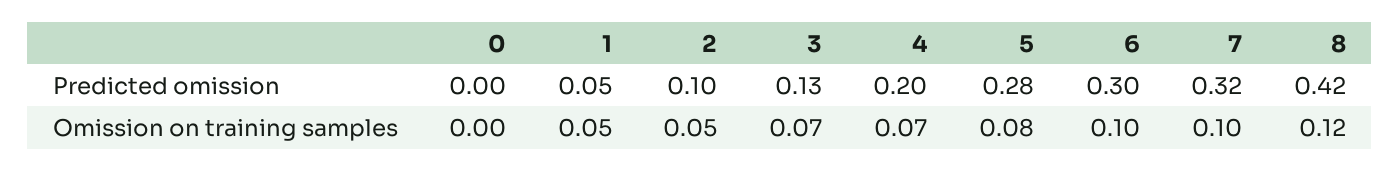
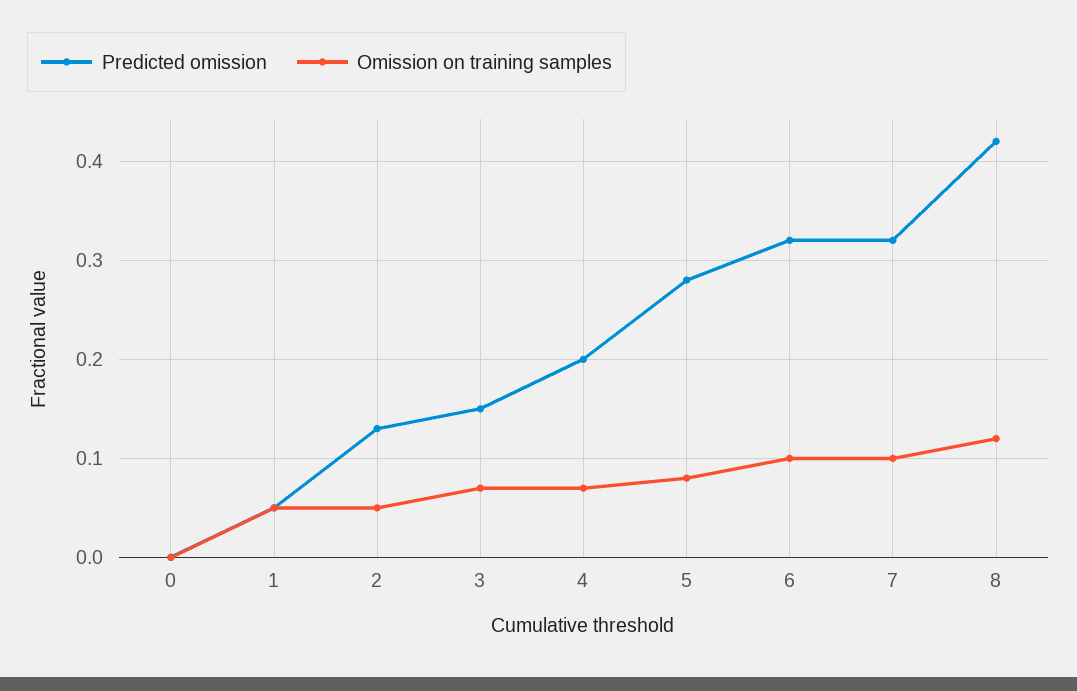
  {
    "Predicted omission": {
      "0": 0,
      "1": 0.05,
-     "2": 0.1,
+     "2": 0.13,
-     "3": 0.13,
+     "3": 0.15,
      "4": 0.2,
      "5": 0.28,
-     "6": 0.3,
+     "6": 0.32,
      "7": 0.32,
      "8": 0.42
    },
    "Omission on training samples": {
      "0": 0,
      "1": 0.05,
      "2": 0.05,
      "3": 0.07,
      "4": 0.07,
      "5": 0.08,
      "6": 0.1,
      "7": 0.1,
      "8": 0.12
    }
  }

